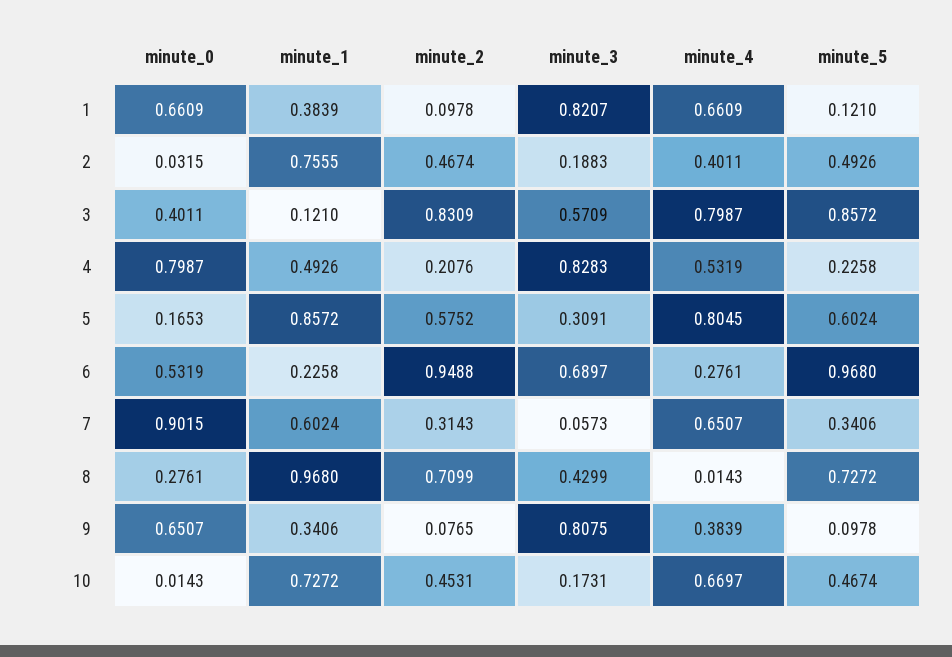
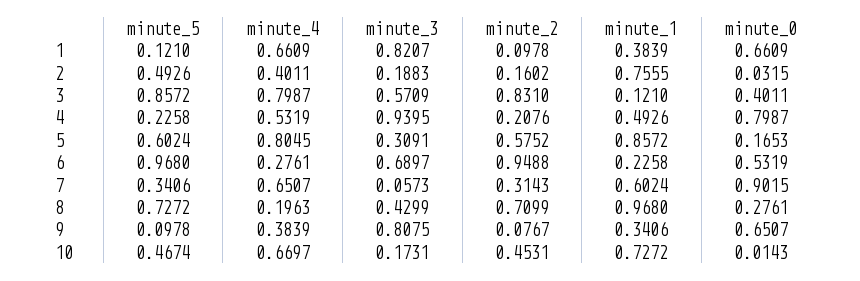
  {
    "minute_0": {
      "1": 0.6609,
      "2": 0.0315,
      "3": 0.4011,
      "4": 0.7987,
      "5": 0.1653,
      "6": 0.5319,
      "7": 0.9015,
      "8": 0.2761,
      "9": 0.6507,
      "10": 0.0143
    },
    "minute_1": {
      "1": 0.3839,
      "2": 0.7555,
      "3": 0.121,
      "4": 0.4926,
      "5": 0.8572,
      "6": 0.2258,
      "7": 0.6024,
      "8": 0.968,
      "9": 0.3406,
      "10": 0.7272
    },
    "minute_2": {
      "1": 0.0978,
-     "2": 0.4674,
+     "2": 0.1602,
-     "3": 0.8309,
+     "3": 0.831,
      "4": 0.2076,
      "5": 0.5752,
      "6": 0.9488,
      "7": 0.3143,
      "8": 0.7099,
-     "9": 0.0765,
+     "9": 0.0767,
      "10": 0.4531
    },
    "minute_3": {
      "1": 0.8207,
      "2": 0.1883,
      "3": 0.5709,
-     "4": 0.8283,
+     "4": 0.9395,
      "5": 0.3091,
      "6": 0.6897,
      "7": 0.0573,
      "8": 0.4299,
      "9": 0.8075,
      "10": 0.1731
    },
    "minute_4": {
      "1": 0.6609,
      "2": 0.4011,
      "3": 0.7987,
      "4": 0.5319,
      "5": 0.8045,
      "6": 0.2761,
      "7": 0.6507,
-     "8": 0.0143,
+     "8": 0.1963,
      "9": 0.3839,
      "10": 0.6697
    },
    "minute_5": {
      "1": 0.121,
      "2": 0.4926,
      "3": 0.8572,
      "4": 0.2258,
      "5": 0.6024,
      "6": 0.968,
      "7": 0.3406,
      "8": 0.7272,
      "9": 0.0978,
      "10": 0.4674
    }
  }

